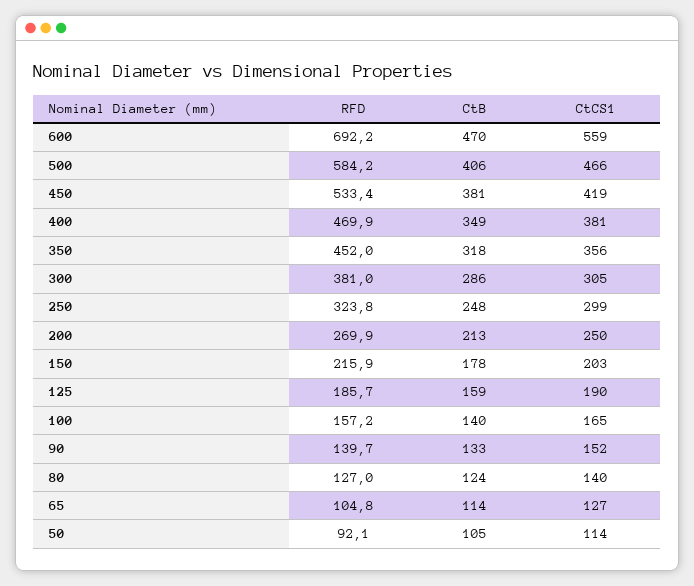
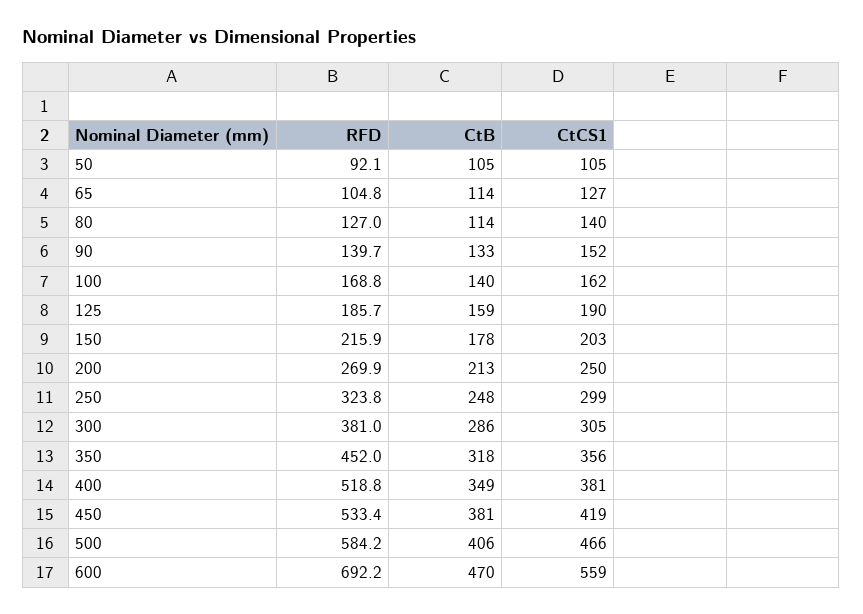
  {
    "RFD": {
      "600": 692.2,
      "500": 584.2,
      "450": 533.4,
-     "400": 469.9,
+     "400": 518.8,
      "350": 452,
      "300": 381,
      "250": 323.8,
      "200": 269.9,
      "150": 215.9,
      "125": 185.7,
-     "100": 157.2,
+     "100": 168.8,
      "90": 139.7,
      "80": 127,
      "65": 104.8,
      "50": 92.1
    },
    "CtB": {
      "600": 470,
      "500": 406,
      "450": 381,
      "400": 349,
      "350": 318,
      "300": 286,
      "250": 248,
      "200": 213,
      "150": 178,
      "125": 159,
      "100": 140,
      "90": 133,
-     "80": 124,
+     "80": 114,
      "65": 114,
      "50": 105
    },
    "CtCS1": {
      "600": 559,
      "500": 466,
      "450": 419,
      "400": 381,
      "350": 356,
      "300": 305,
      "250": 299,
      "200": 250,
      "150": 203,
      "125": 190,
-     "100": 165,
+     "100": 162,
      "90": 152,
      "80": 140,
      "65": 127,
-     "50": 114
+     "50": 105
    }
  }

